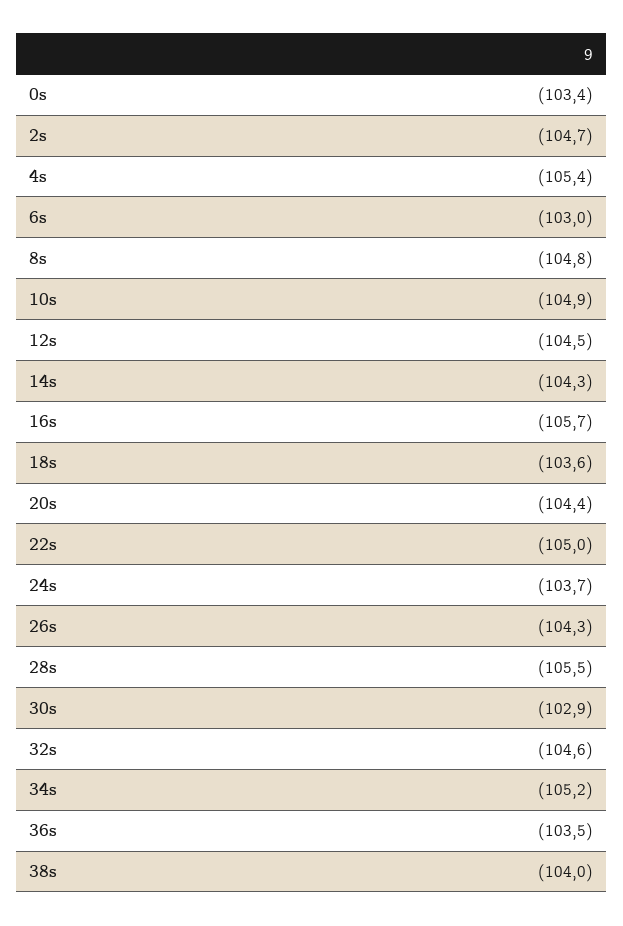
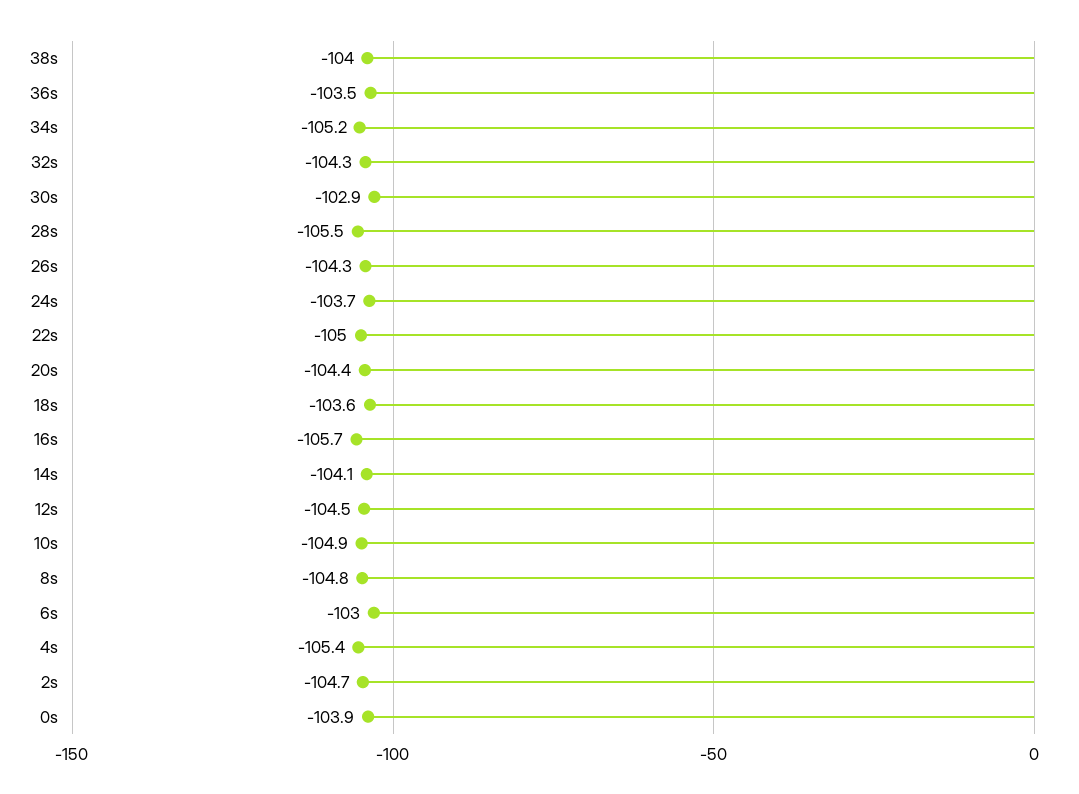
  {
-   "0s": -103.4,
+   "0s": -103.9,
    "2s": -104.7,
    "4s": -105.4,
    "6s": -103,
    "8s": -104.8,
    "10s": -104.9,
    "12s": -104.5,
-   "14s": -104.3,
+   "14s": -104.1,
    "16s": -105.7,
    "18s": -103.6,
    "20s": -104.4,
    "22s": -105,
    "24s": -103.7,
    "26s": -104.3,
    "28s": -105.5,
    "30s": -102.9,
-   "32s": -104.6,
+   "32s": -104.3,
    "34s": -105.2,
    "36s": -103.5,
    "38s": -104
  }

